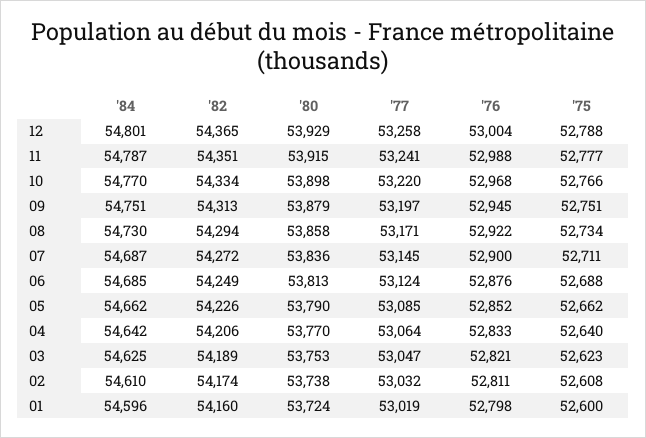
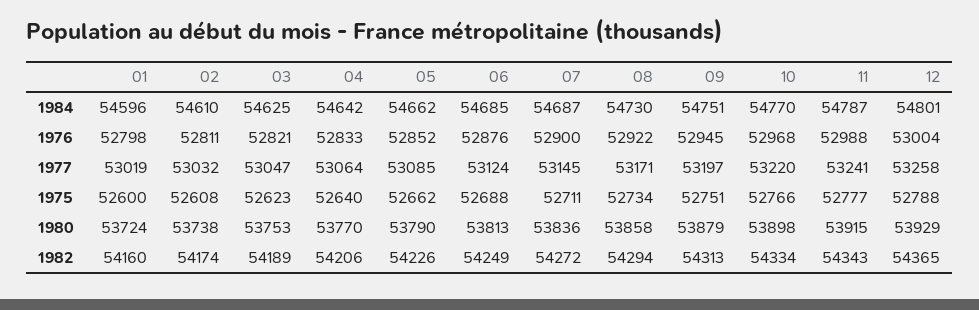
  {
    "'84": {
      "12": 54801,
      "11": 54787,
      "10": 54770,
      "09": 54751,
      "08": 54730,
      "07": 54687,
      "06": 54685,
      "05": 54662,
      "04": 54642,
      "03": 54625,
      "02": 54610,
      "01": 54596
    },
    "'82": {
      "12": 54365,
-     "11": 54351,
+     "11": 54343,
      "10": 54334,
      "09": 54313,
      "08": 54294,
      "07": 54272,
      "06": 54249,
      "05": 54226,
      "04": 54206,
      "03": 54189,
      "02": 54174,
      "01": 54160
    },
    "'80": {
      "12": 53929,
      "11": 53915,
      "10": 53898,
      "09": 53879,
      "08": 53858,
      "07": 53836,
      "06": 53813,
      "05": 53790,
      "04": 53770,
      "03": 53753,
      "02": 53738,
      "01": 53724
    },
    "'77": {
      "12": 53258,
      "11": 53241,
      "10": 53220,
      "09": 53197,
      "08": 53171,
      "07": 53145,
      "06": 53124,
      "05": 53085,
      "04": 53064,
      "03": 53047,
      "02": 53032,
      "01": 53019
    },
    "'76": {
      "12": 53004,
      "11": 52988,
      "10": 52968,
      "09": 52945,
      "08": 52922,
      "07": 52900,
      "06": 52876,
      "05": 52852,
      "04": 52833,
      "03": 52821,
      "02": 52811,
      "01": 52798
    },
    "'75": {
      "12": 52788,
      "11": 52777,
      "10": 52766,
      "09": 52751,
      "08": 52734,
      "07": 52711,
      "06": 52688,
      "05": 52662,
      "04": 52640,
      "03": 52623,
      "02": 52608,
      "01": 52600
    }
  }

